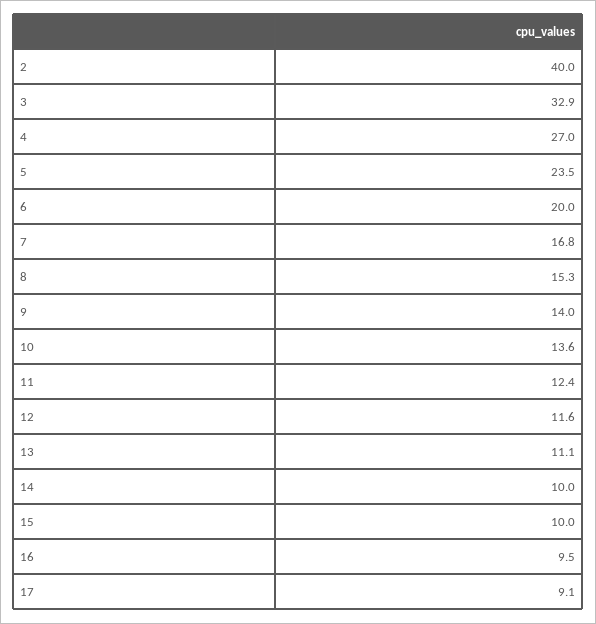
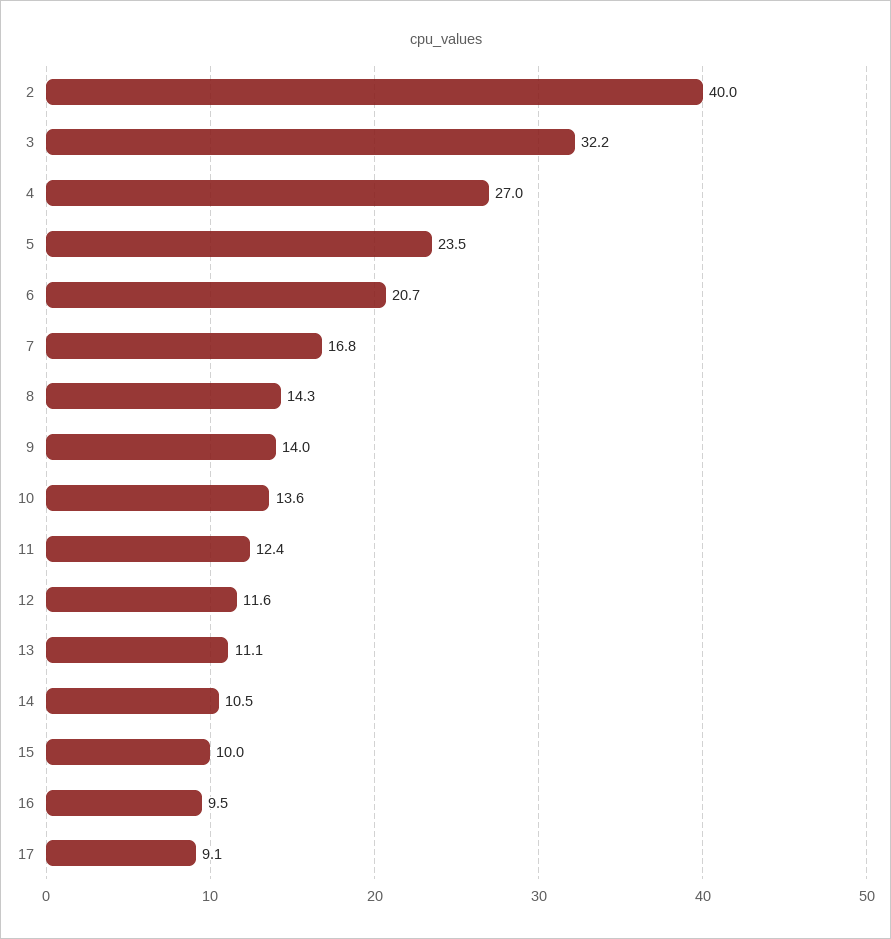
  {
    "2": 40,
-   "3": 32.9,
+   "3": 32.2,
    "4": 27,
    "5": 23.5,
-   "6": 20,
+   "6": 20.7,
    "7": 16.8,
-   "8": 15.3,
+   "8": 14.3,
    "9": 14,
    "10": 13.6,
    "11": 12.4,
    "12": 11.6,
    "13": 11.1,
-   "14": 10,
+   "14": 10.5,
    "15": 10,
    "16": 9.5,
    "17": 9.1
  }

